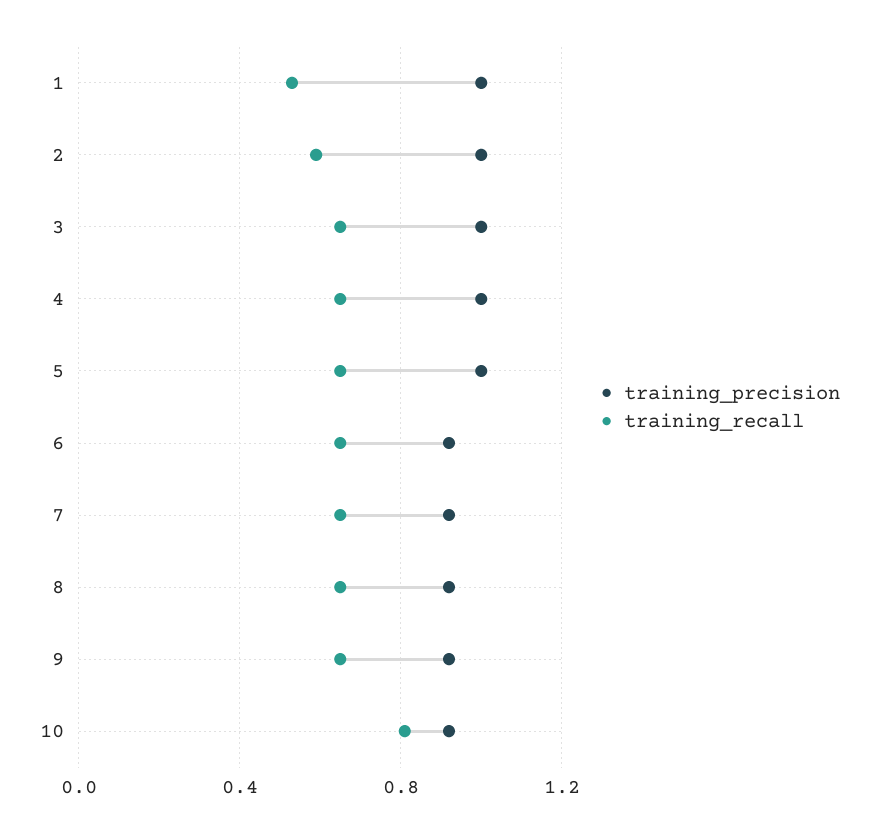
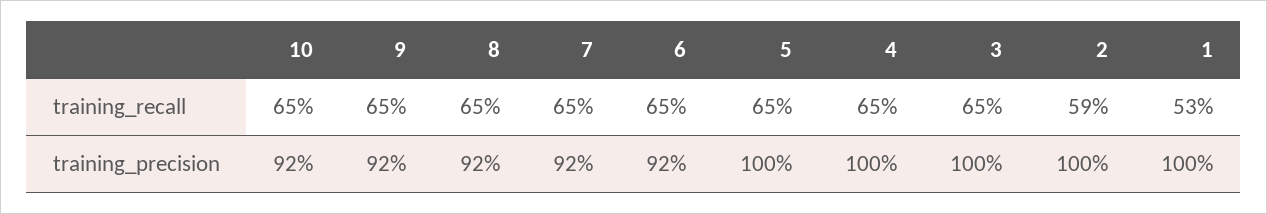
  {
    "training_precision": {
      "1": 1,
      "2": 1,
      "3": 1,
      "4": 1,
      "5": 1,
      "6": 0.92,
      "7": 0.92,
      "8": 0.92,
      "9": 0.92,
      "10": 0.92
    },
    "training_recall": {
      "1": 0.53,
      "2": 0.59,
      "3": 0.65,
      "4": 0.65,
      "5": 0.65,
      "6": 0.65,
      "7": 0.65,
      "8": 0.65,
      "9": 0.65,
-     "10": 0.8
+     "10": 0.65
    }
  }

